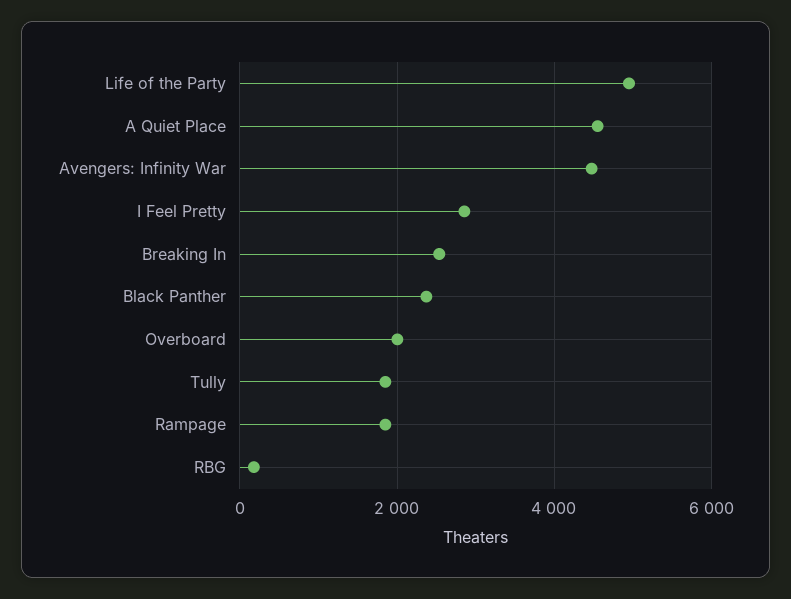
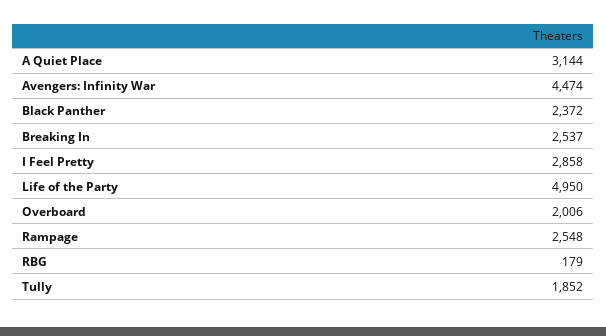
  {
    "Life of the Party": 4950,
-   "A Quiet Place": 4600,
+   "A Quiet Place": 3144,
    "Avengers: Infinity War": 4474,
    "I Feel Pretty": 2858,
    "Breaking In": 2537,
    "Black Panther": 2372,
    "Overboard": 2006,
    "Tully": 1852,
-   "Rampage": 1800,
+   "Rampage": 2548,
    "RBG": 179
  }

